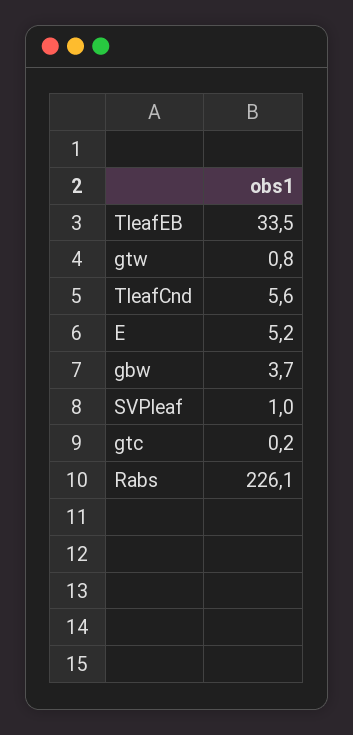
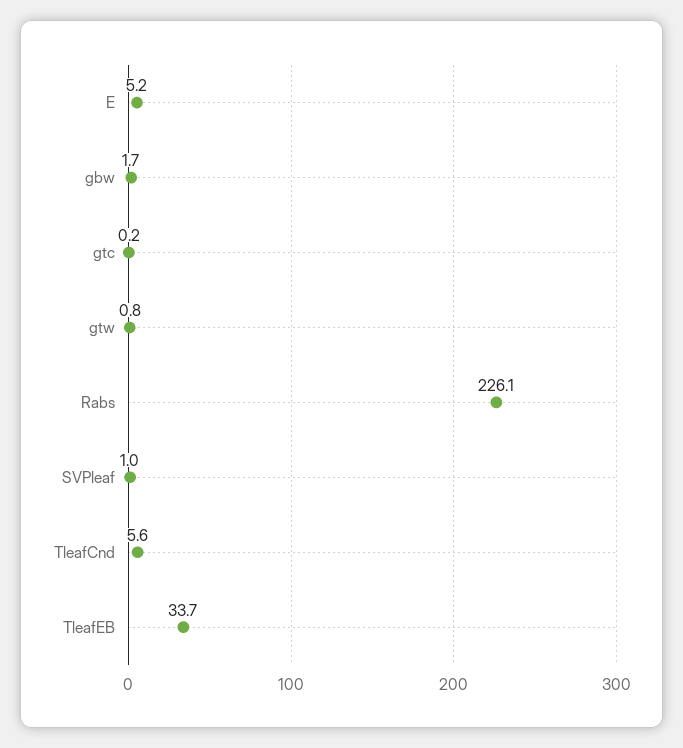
  {
-   "TleafEB": 33.5,
+   "TleafEB": 33.7,
    "gtw": 0.8,
    "TleafCnd": 5.6,
    "E": 5.2,
-   "gbw": 3.7,
+   "gbw": 1.7,
    "SVPleaf": 1,
    "gtc": 0.2,
    "Rabs": 226.1
  }

